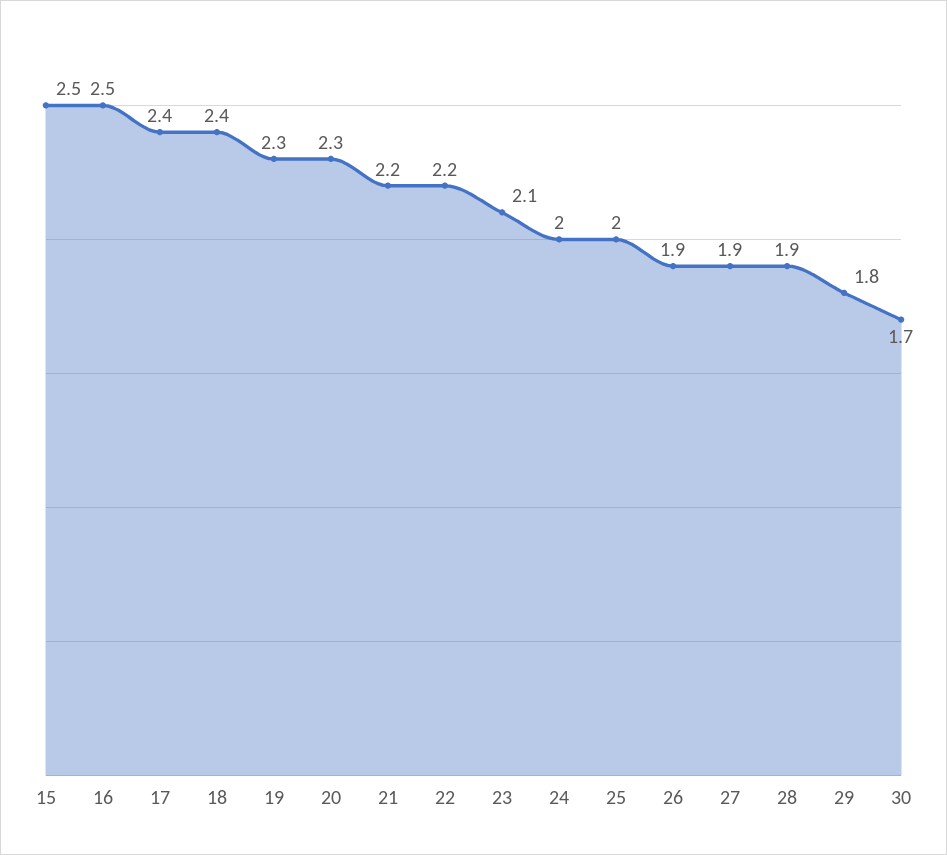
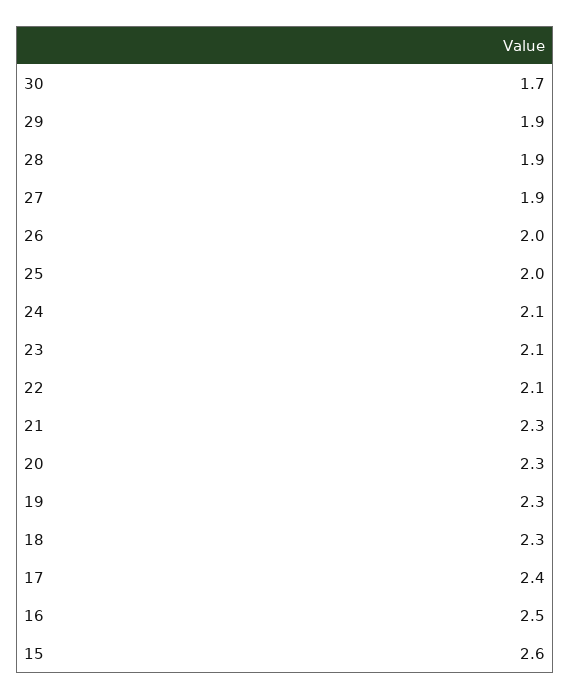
  {
-   "15": 2.5,
+   "15": 2.6,
    "16": 2.5,
    "17": 2.4,
-   "18": 2.4,
+   "18": 2.3,
    "19": 2.3,
    "20": 2.3,
-   "21": 2.2,
+   "21": 2.3,
-   "22": 2.2,
+   "22": 2.1,
    "23": 2.1,
-   "24": 2,
+   "24": 2.1,
    "25": 2,
-   "26": 1.9,
+   "26": 2,
    "27": 1.9,
    "28": 1.9,
-   "29": 1.8,
+   "29": 1.9,
    "30": 1.7
  }

